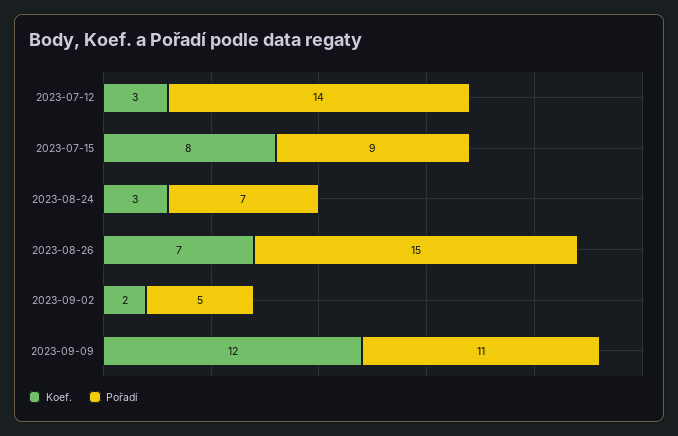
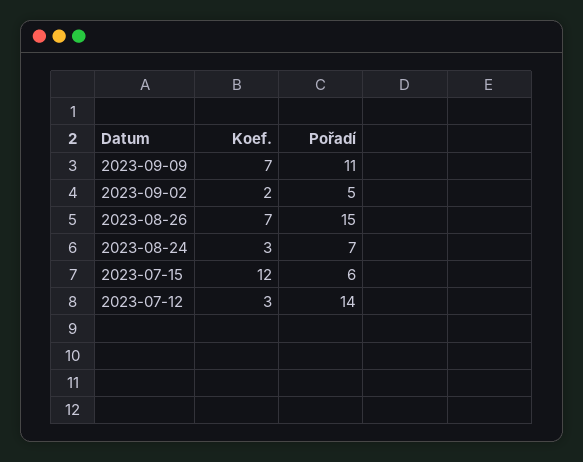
  {
    "Koef.": {
      "2023-07-12": 3,
-     "2023-07-15": 8,
+     "2023-07-15": 12,
      "2023-08-24": 3,
      "2023-08-26": 7,
      "2023-09-02": 2,
-     "2023-09-09": 12
+     "2023-09-09": 7
    },
    "Pořadí": {
      "2023-07-12": 14,
-     "2023-07-15": 9,
+     "2023-07-15": 6,
      "2023-08-24": 7,
      "2023-08-26": 15,
      "2023-09-02": 5,
      "2023-09-09": 11
    }
  }

